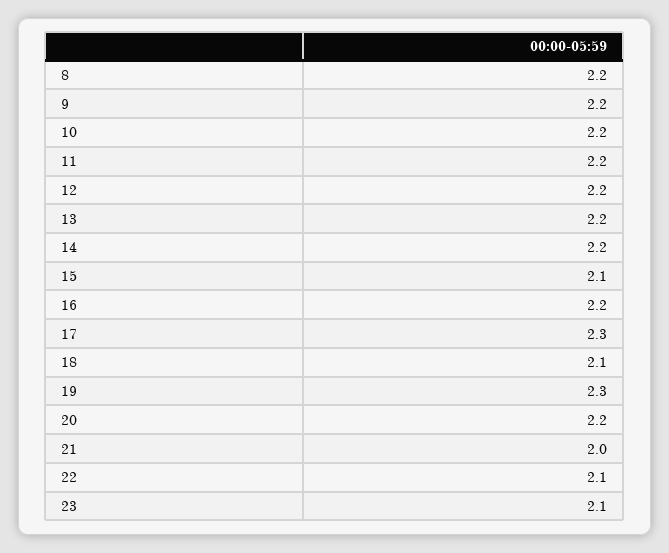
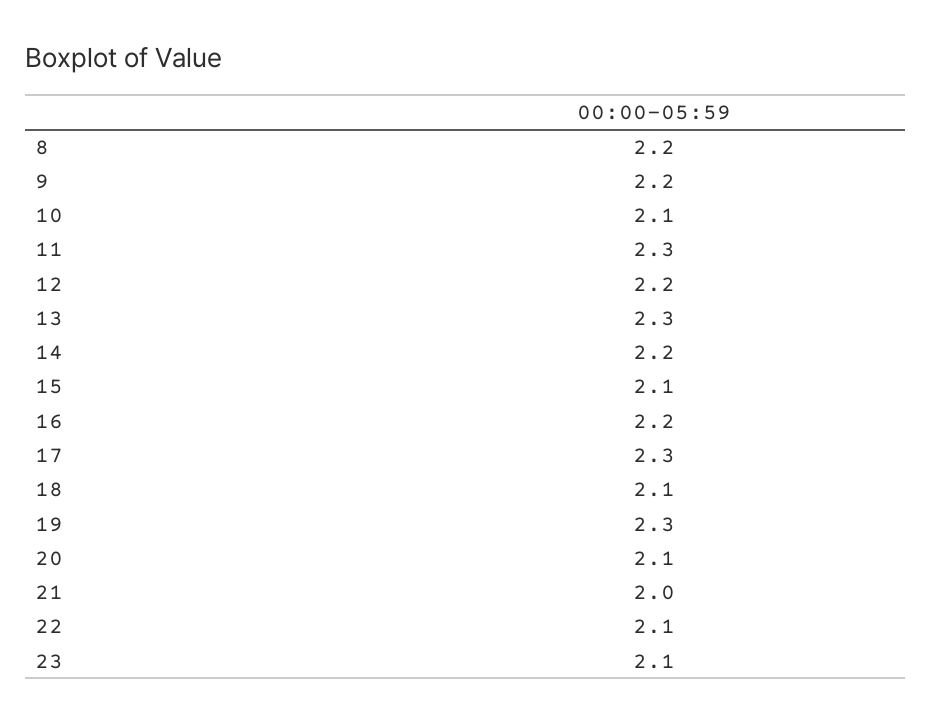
  {
    "8": 2.2,
    "9": 2.2,
-   "10": 2.2,
+   "10": 2.1,
-   "11": 2.2,
+   "11": 2.3,
    "12": 2.2,
-   "13": 2.2,
+   "13": 2.3,
    "14": 2.2,
    "15": 2.1,
    "16": 2.2,
    "17": 2.3,
    "18": 2.1,
    "19": 2.3,
-   "20": 2.2,
+   "20": 2.1,
    "21": 2,
    "22": 2.1,
    "23": 2.1
  }

